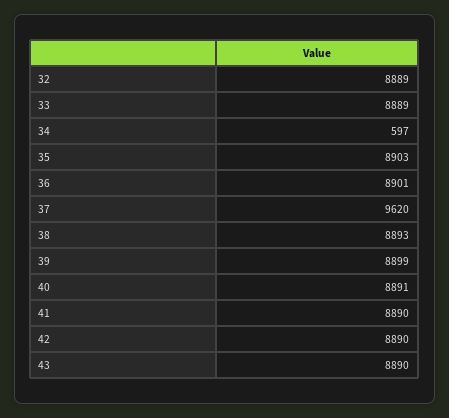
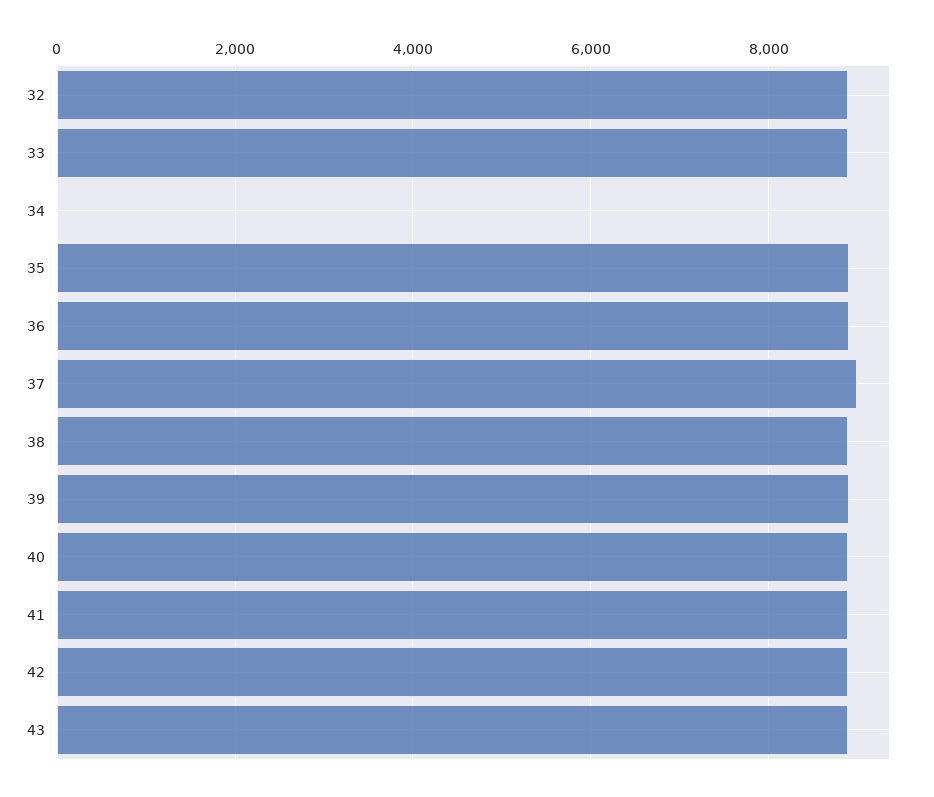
  {
    "32": 8889,
    "33": 8889,
-   "34": 597,
+   "34": 0,
    "35": 8903,
    "36": 8901,
-   "37": 9620,
+   "37": 9000,
    "38": 8893,
    "39": 8899,
    "40": 8891,
    "41": 8890,
    "42": 8890,
    "43": 8890
  }

